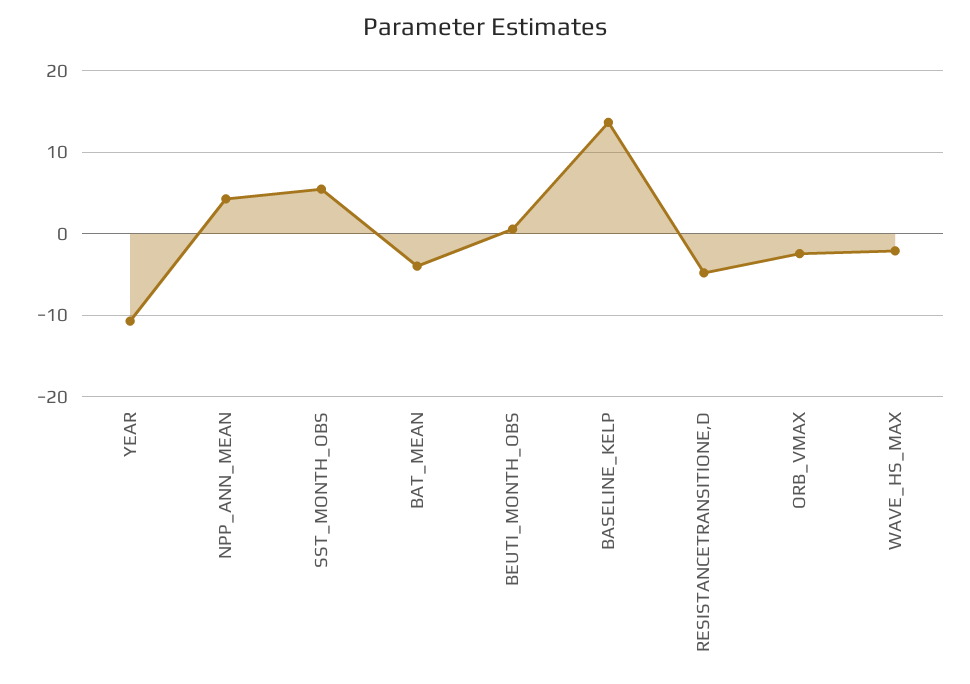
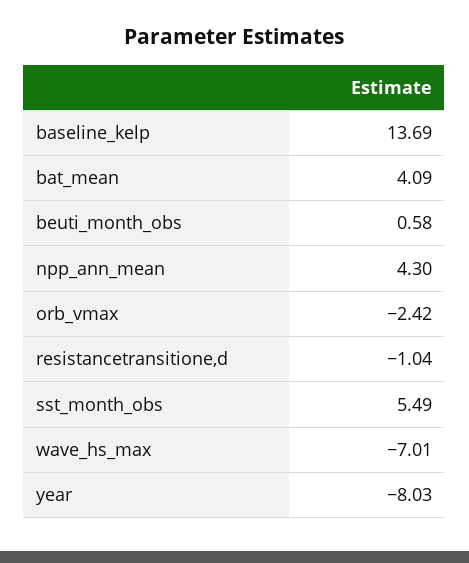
  {
-   "YEAR": -11,
+   "YEAR": -8.03,
    "NPP_ANN_MEAN": 4.3,
    "SST_MONTH_OBS": 5.49,
-   "BAT_MEAN": -4,
+   "BAT_MEAN": 4.09,
    "BEUTI_MONTH_OBS": 0.58,
    "BASELINE_KELP": 13.69,
-   "RESISTANCETRANSITIONE,D": -5,
+   "RESISTANCETRANSITIONE,D": -1.04,
    "ORB_VMAX": -2.42,
-   "WAVE_HS_MAX": -2
+   "WAVE_HS_MAX": -7.01
  }

